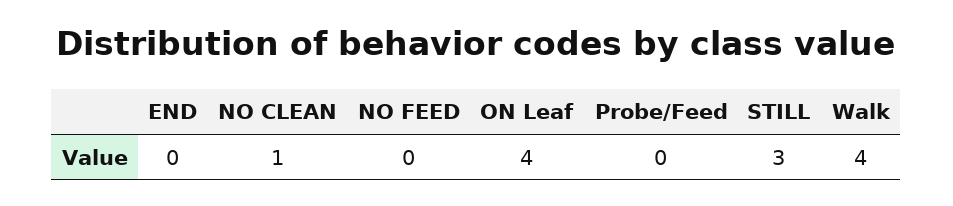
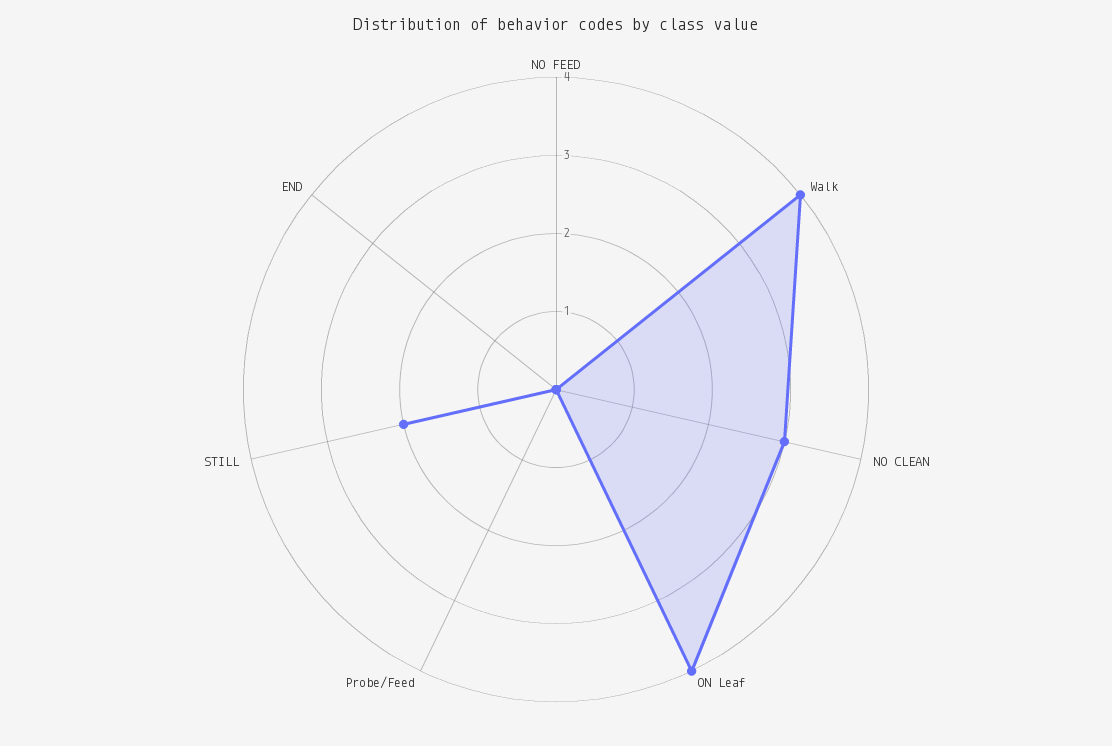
  {
    "END": 0,
-   "NO CLEAN": 1,
+   "NO CLEAN": 3,
    "NO FEED": 0,
    "ON Leaf": 4,
    "Probe/Feed": 0,
-   "STILL": 3,
+   "STILL": 2,
    "Walk": 4
  }

